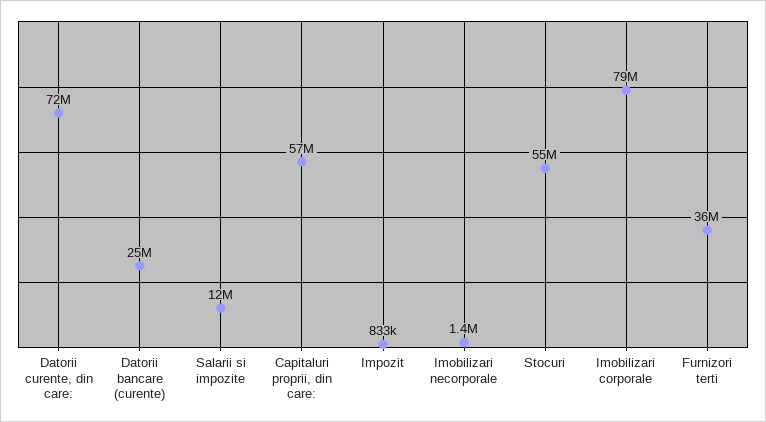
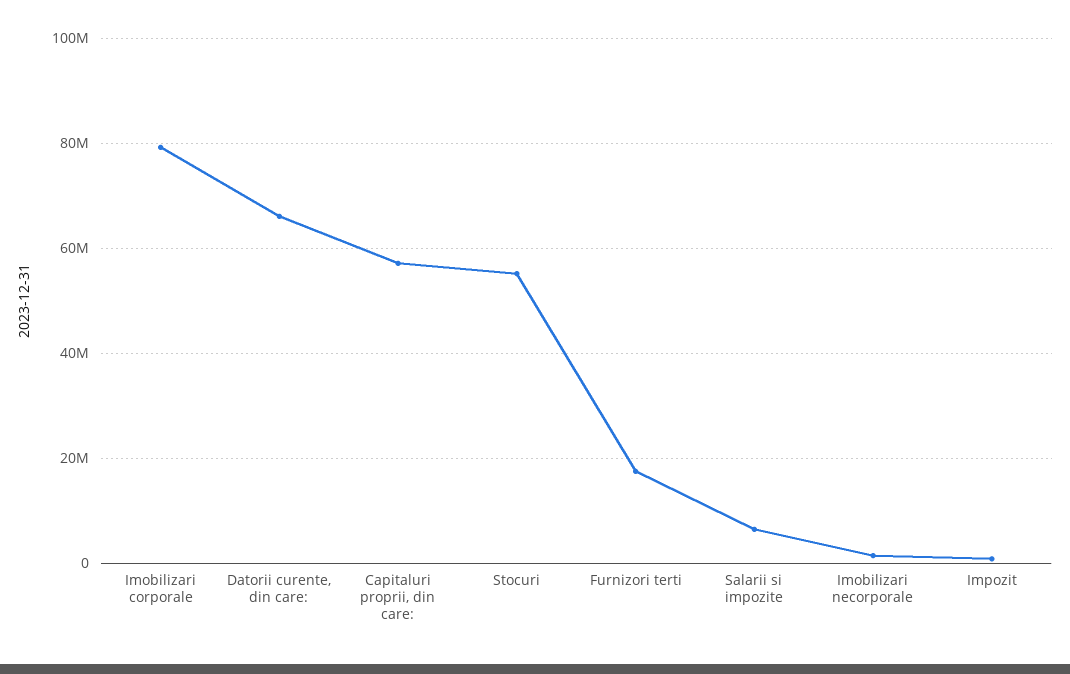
  {
-   "Datorii curente, din care:": 72000000,
+   "Datorii curente, din care:": 66000000,
-   "Datorii bancare (curente)": 25000000,
-   "Salarii si impozite": 12000000,
+   "Salarii si impozite": 6000000,
    "Capitaluri proprii, din care:": 57000000,
    "Impozit": 833000,
    "Imobilizari necorporale": 1400000,
    "Stocuri": 55000000,
    "Imobilizari corporale": 79000000,
-   "Furnizori terti": 36000000
+   "Furnizori terti": 18000000
  }

